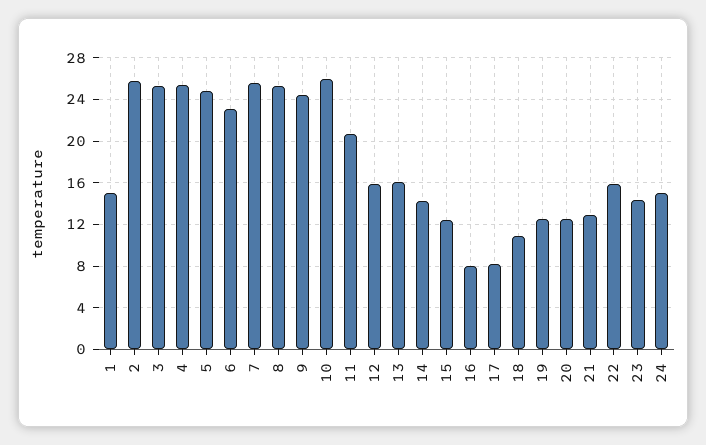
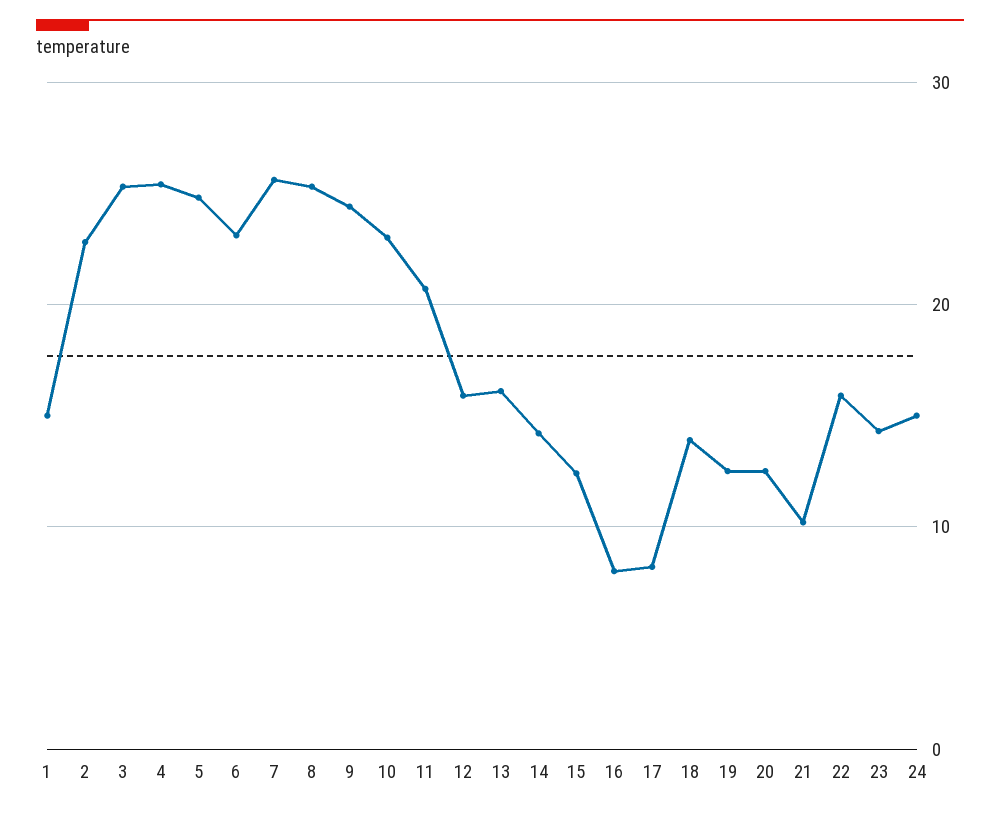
  {
    "1": 15,
-   "2": 26,
+   "2": 23,
    "3": 25,
    "4": 25,
    "5": 25,
    "6": 23,
    "7": 26,
    "8": 25,
    "9": 24,
-   "10": 26,
+   "10": 23,
    "11": 21,
    "12": 16,
    "13": 16,
    "14": 14,
    "15": 12,
    "16": 8,
    "17": 8,
-   "18": 11,
+   "18": 14,
    "19": 13,
    "20": 13,
-   "21": 13,
+   "21": 10,
    "22": 16,
    "23": 14,
    "24": 15
  }

